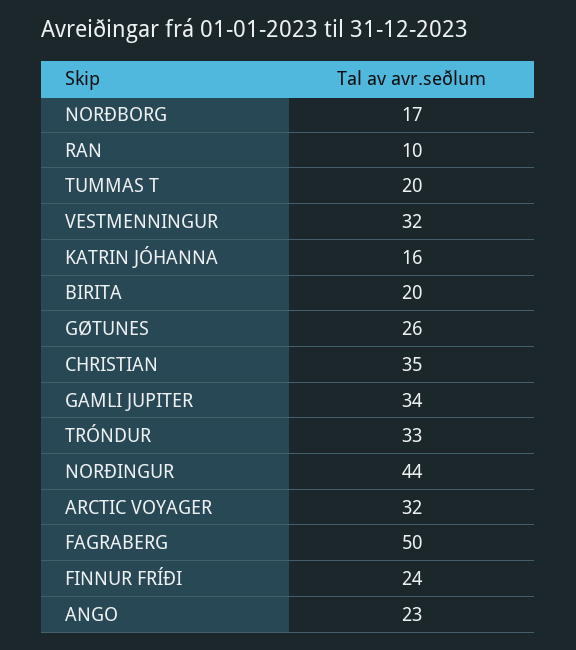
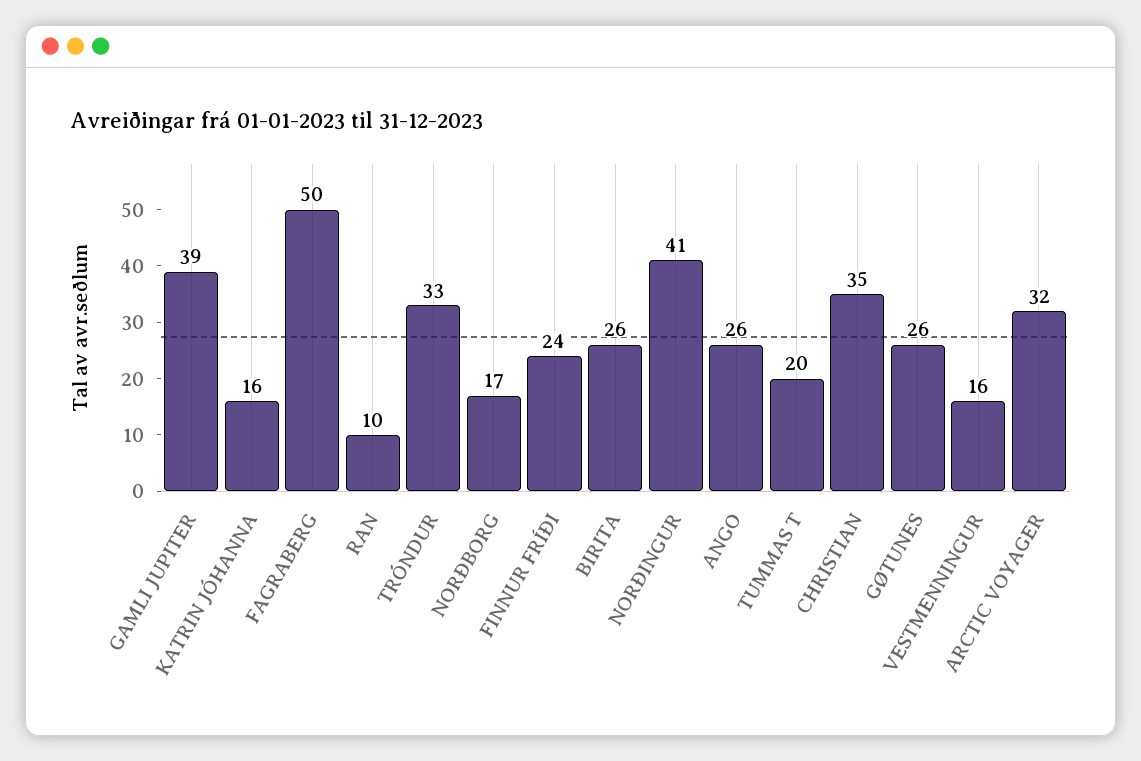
  {
    "NORÐBORG": 17,
    "RAN": 10,
    "TUMMAS T": 20,
-   "VESTMENNINGUR": 32,
+   "VESTMENNINGUR": 16,
    "KATRIN JÓHANNA": 16,
-   "BIRITA": 20,
+   "BIRITA": 26,
    "GØTUNES": 26,
    "CHRISTIAN": 35,
-   "GAMLI JUPITER": 34,
+   "GAMLI JUPITER": 39,
    "TRÓNDUR": 33,
-   "NORÐINGUR": 44,
+   "NORÐINGUR": 41,
    "ARCTIC VOYAGER": 32,
    "FAGRABERG": 50,
    "FINNUR FRÍÐI": 24,
-   "ANGO": 23
+   "ANGO": 26
  }

